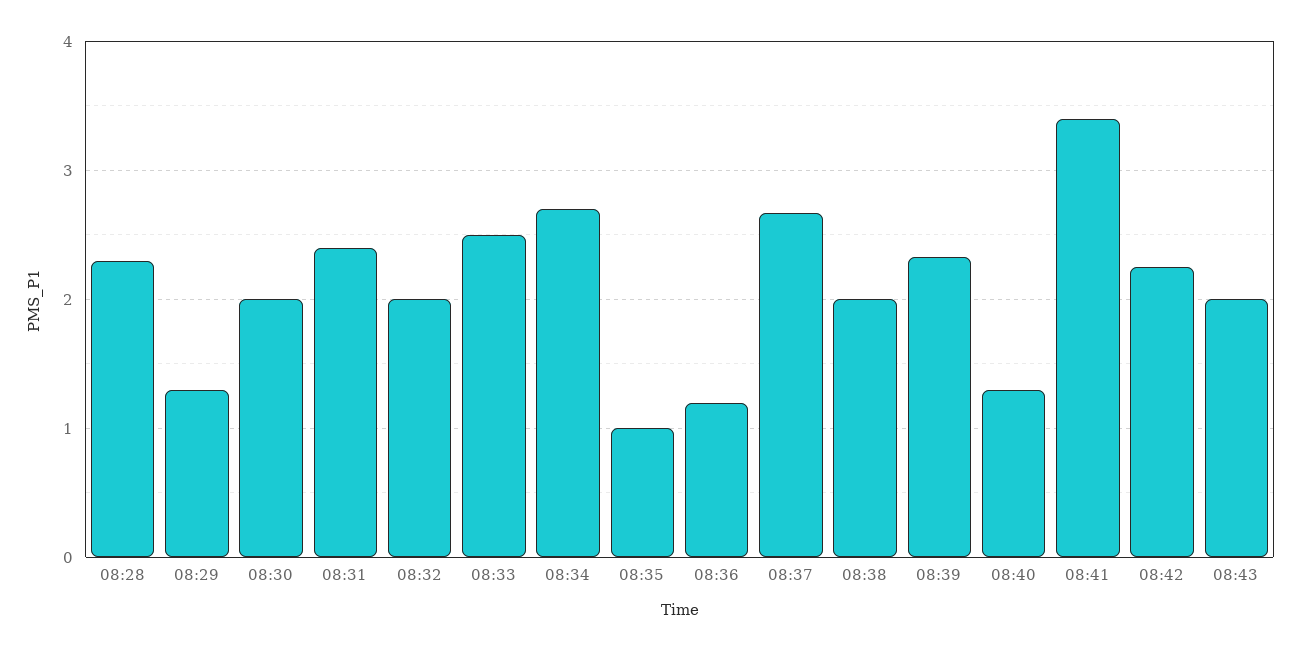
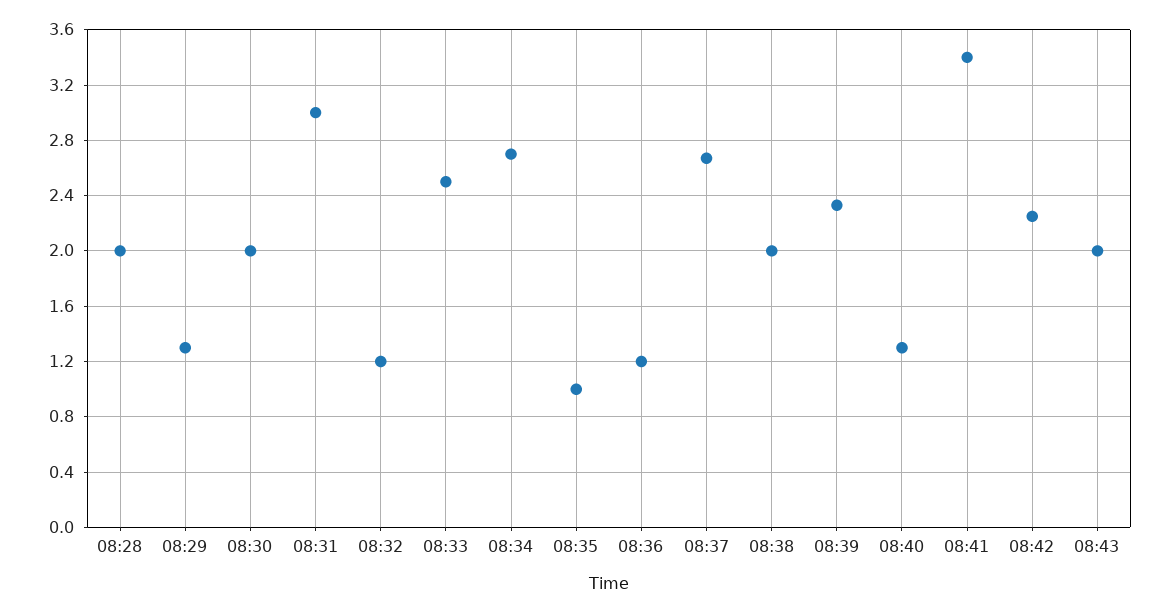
  {
-   "08:28": 2.3,
+   "08:28": 2,
    "08:29": 1.3,
    "08:30": 2,
-   "08:31": 2.4,
+   "08:31": 3,
-   "08:32": 2,
+   "08:32": 1.2,
    "08:33": 2.5,
    "08:34": 2.7,
    "08:35": 1,
    "08:36": 1.2,
    "08:37": 2.65,
    "08:38": 2,
    "08:39": 2.35,
    "08:40": 1.3,
    "08:41": 3.4,
    "08:42": 2.25,
    "08:43": 2
  }

